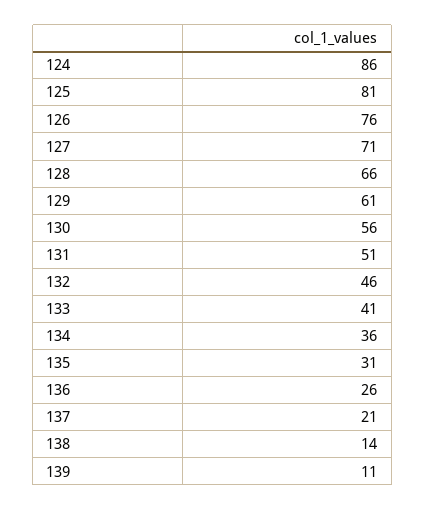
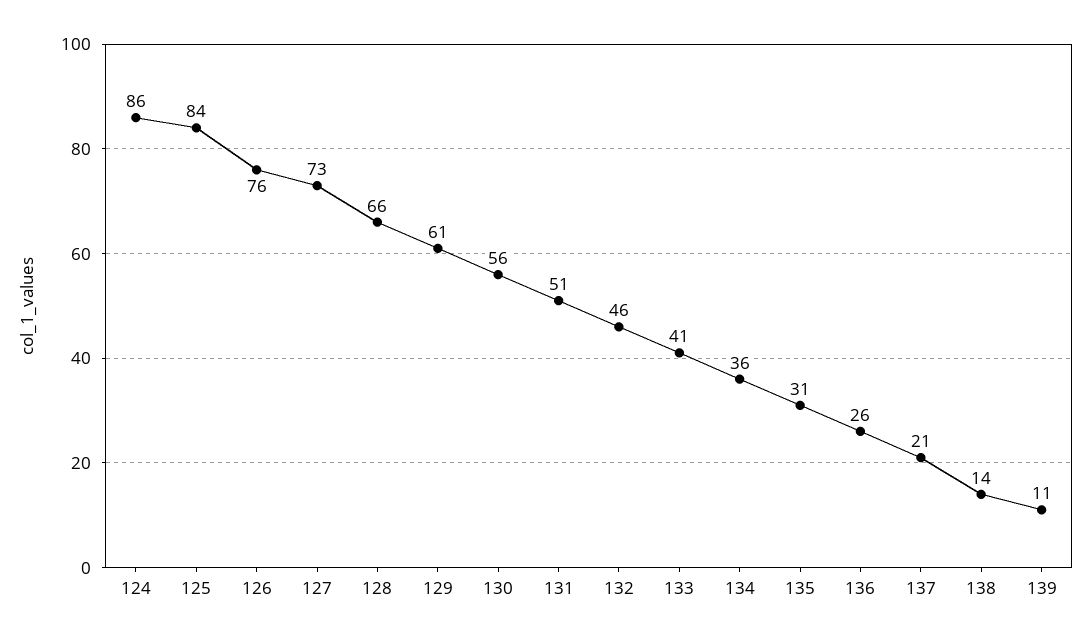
  {
    "124": 86,
-   "125": 81,
+   "125": 84,
    "126": 76,
-   "127": 71,
+   "127": 73,
    "128": 66,
    "129": 61,
    "130": 56,
    "131": 51,
    "132": 46,
    "133": 41,
    "134": 36,
    "135": 31,
    "136": 26,
    "137": 21,
    "138": 14,
    "139": 11
  }

